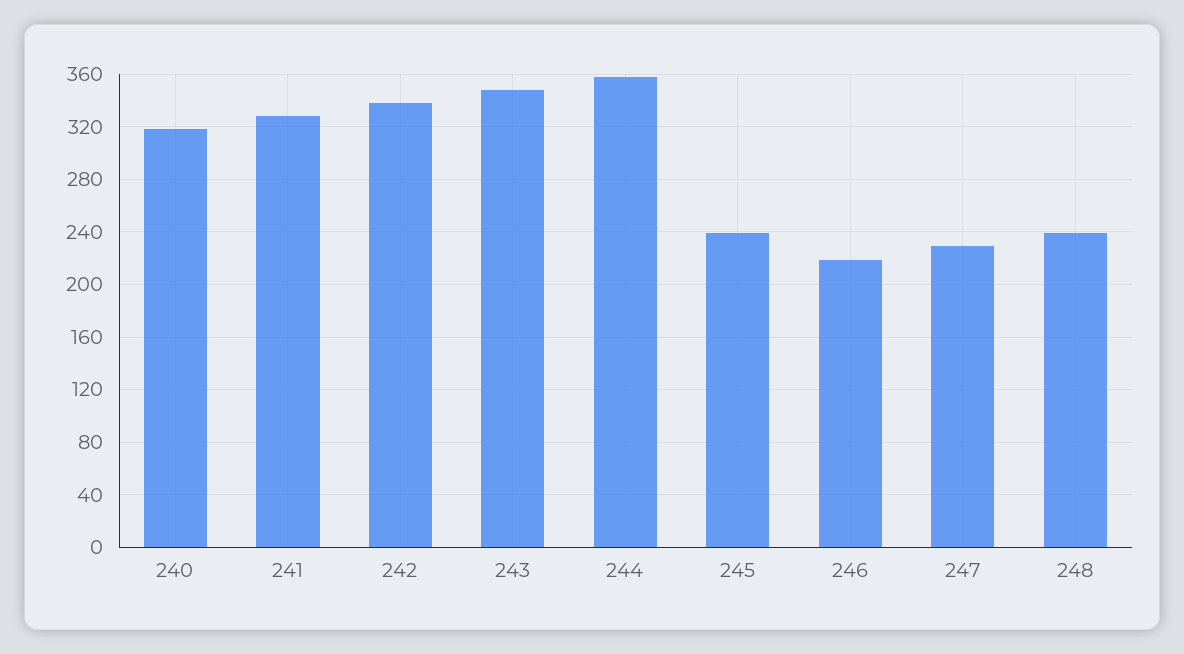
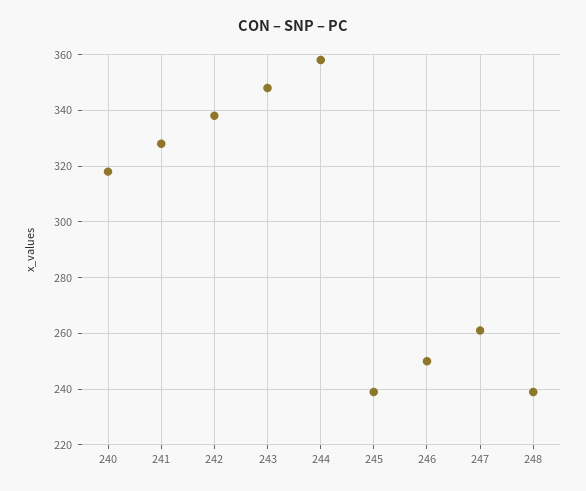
  {
    "240": 320,
    "241": 330,
    "242": 340,
    "243": 350,
    "244": 360,
    "245": 240,
-   "246": 220,
+   "246": 250,
-   "247": 230,
+   "247": 260,
    "248": 240
  }

